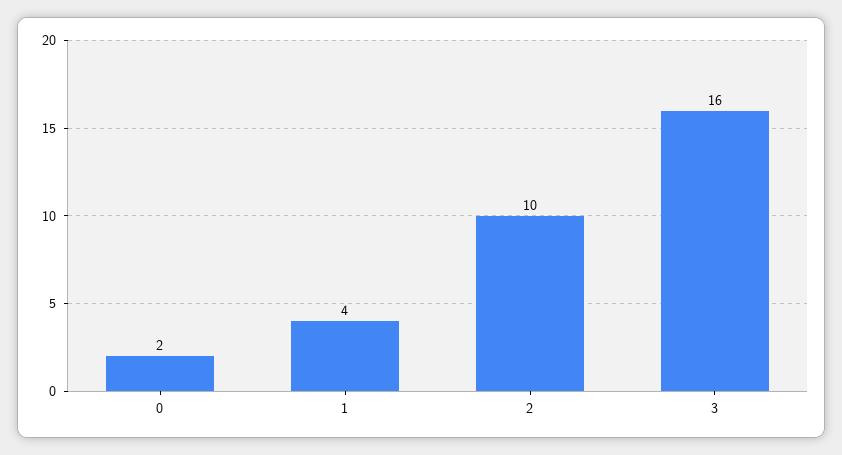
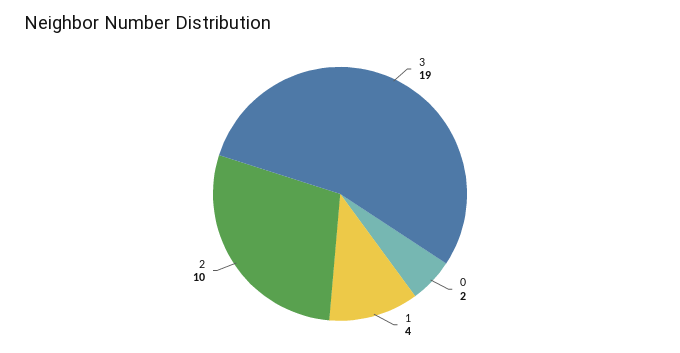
  {
    "0": 2,
    "1": 4,
    "2": 10,
-   "3": 16
+   "3": 19
  }

